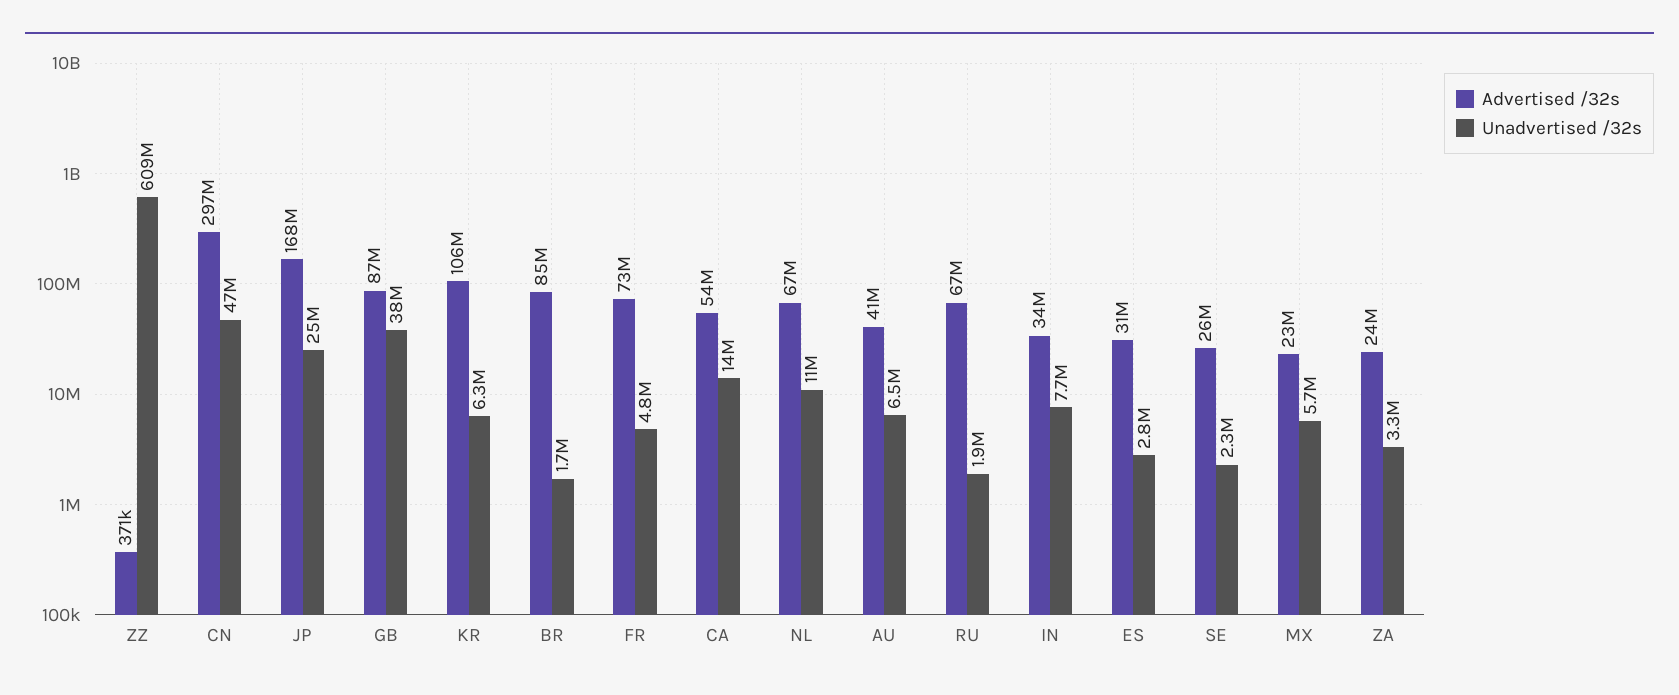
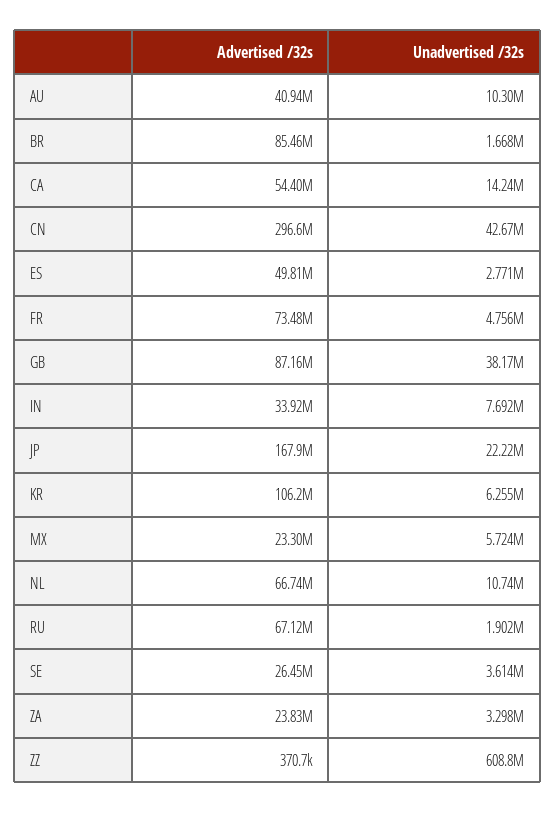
  {
    "Advertised /32s": {
      "ZZ": 370700,
      "CN": 296600000,
      "JP": 167900000,
      "GB": 87160000,
      "KR": 106200000,
      "BR": 85460000,
      "FR": 73480000,
      "CA": 54400000,
      "NL": 66740000,
      "AU": 40940000,
      "RU": 67120000,
      "IN": 33920000,
-     "ES": 31000000,
+     "ES": 49810000,
      "SE": 26450000,
      "MX": 23300000,
      "ZA": 23830000
    },
    "Unadvertised /32s": {
      "ZZ": 608800000,
-     "CN": 47000000,
+     "CN": 42670000,
-     "JP": 25000000,
+     "JP": 22220000,
      "GB": 38170000,
      "KR": 6255000,
      "BR": 1668000,
      "FR": 4756000,
      "CA": 14240000,
      "NL": 10740000,
-     "AU": 6500000,
+     "AU": 10300000,
      "RU": 1902000,
      "IN": 7692000,
      "ES": 2771000,
-     "SE": 2300000,
+     "SE": 3614000,
      "MX": 5724000,
      "ZA": 3298000
    }
  }

